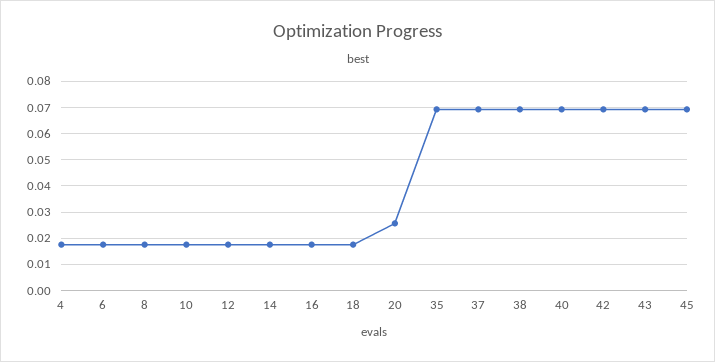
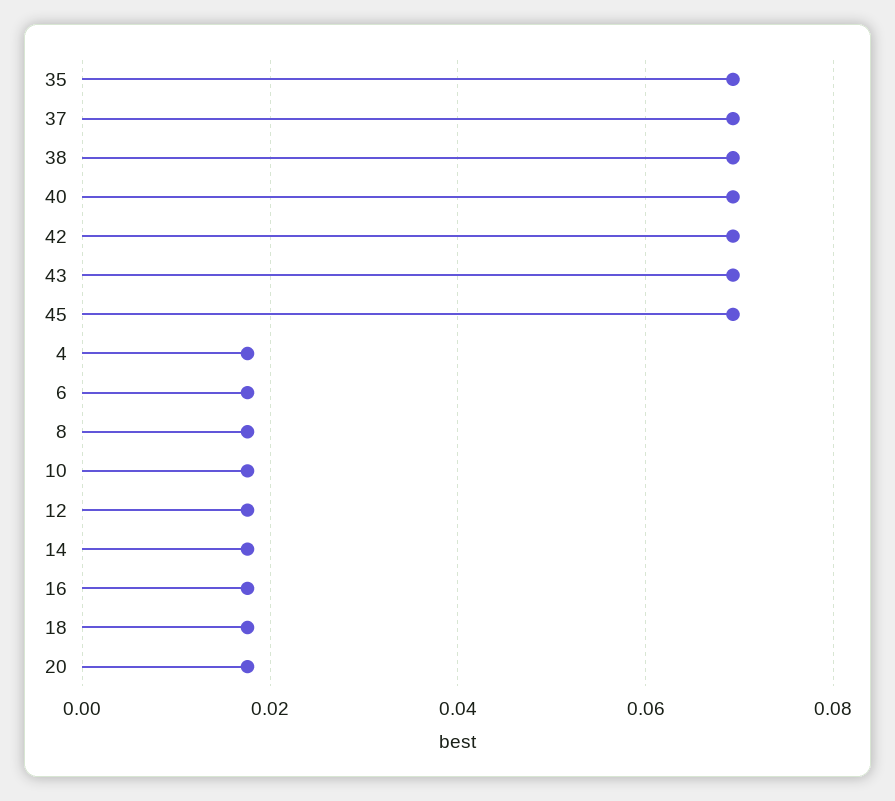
  {
    "4": 0.018,
    "6": 0.018,
    "8": 0.018,
    "10": 0.018,
    "12": 0.018,
    "14": 0.018,
    "16": 0.018,
    "18": 0.018,
-   "20": 0.025,
+   "20": 0.018,
    "35": 0.07,
    "37": 0.07,
    "38": 0.07,
    "40": 0.07,
    "42": 0.07,
    "43": 0.07,
    "45": 0.07
  }

